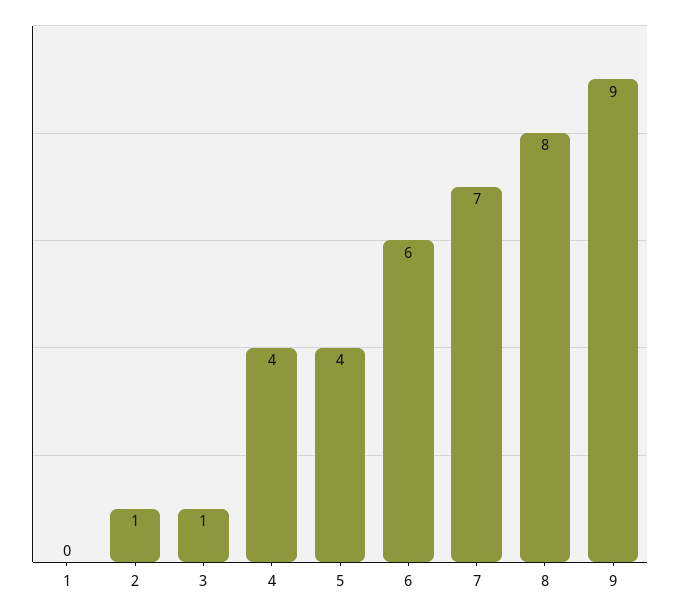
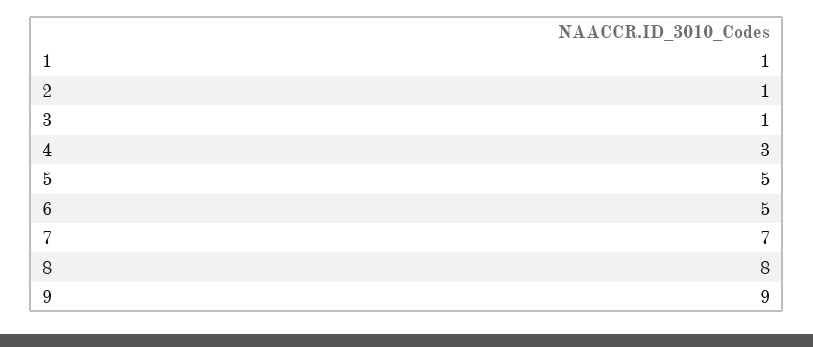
  {
-   "1": 0,
+   "1": 1,
    "2": 1,
    "3": 1,
-   "4": 4,
+   "4": 3,
-   "5": 4,
+   "5": 5,
-   "6": 6,
+   "6": 5,
    "7": 7,
    "8": 8,
    "9": 9
  }

